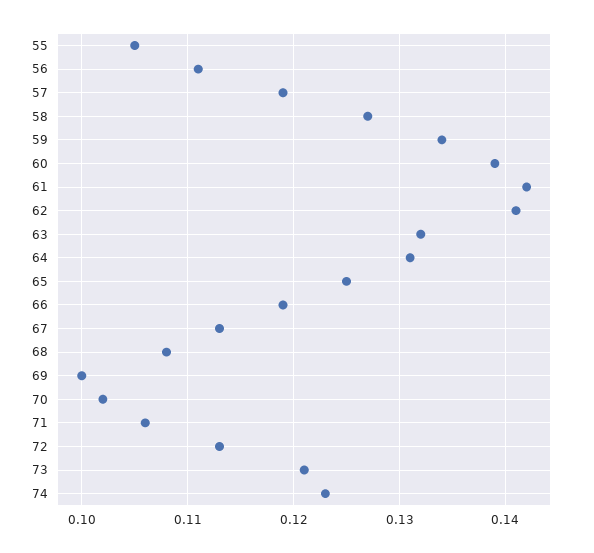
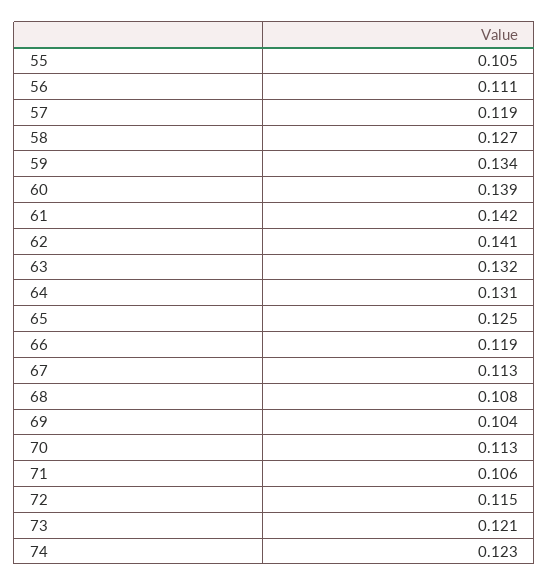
  {
    "55": 0.105,
    "56": 0.111,
    "57": 0.119,
    "58": 0.127,
    "59": 0.134,
    "60": 0.139,
    "61": 0.142,
    "62": 0.141,
    "63": 0.132,
    "64": 0.131,
    "65": 0.125,
    "66": 0.119,
    "67": 0.113,
    "68": 0.108,
-   "69": 0.1,
+   "69": 0.104,
-   "70": 0.102,
+   "70": 0.113,
    "71": 0.106,
-   "72": 0.113,
+   "72": 0.115,
    "73": 0.121,
    "74": 0.123
  }

